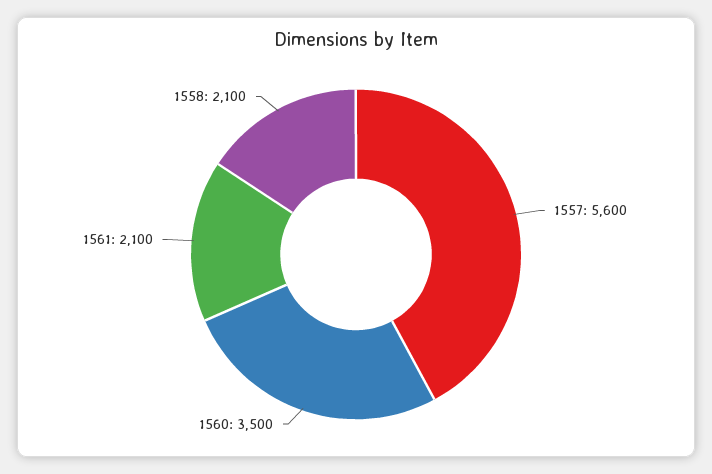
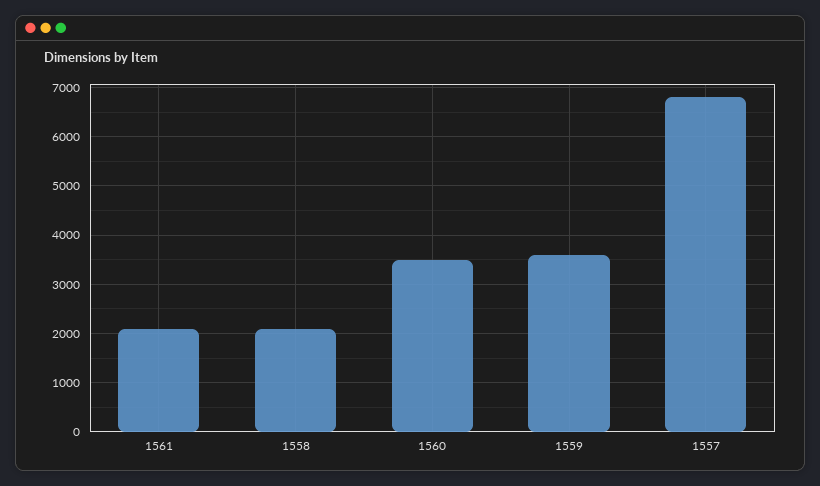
  {
-   "1557": 5600,
+   "1557": 6800,
    "1560": 3500,
    "1561": 2100,
-   "1558": 2100
+   "1558": 2100,
+   "1559": 3600
  }

